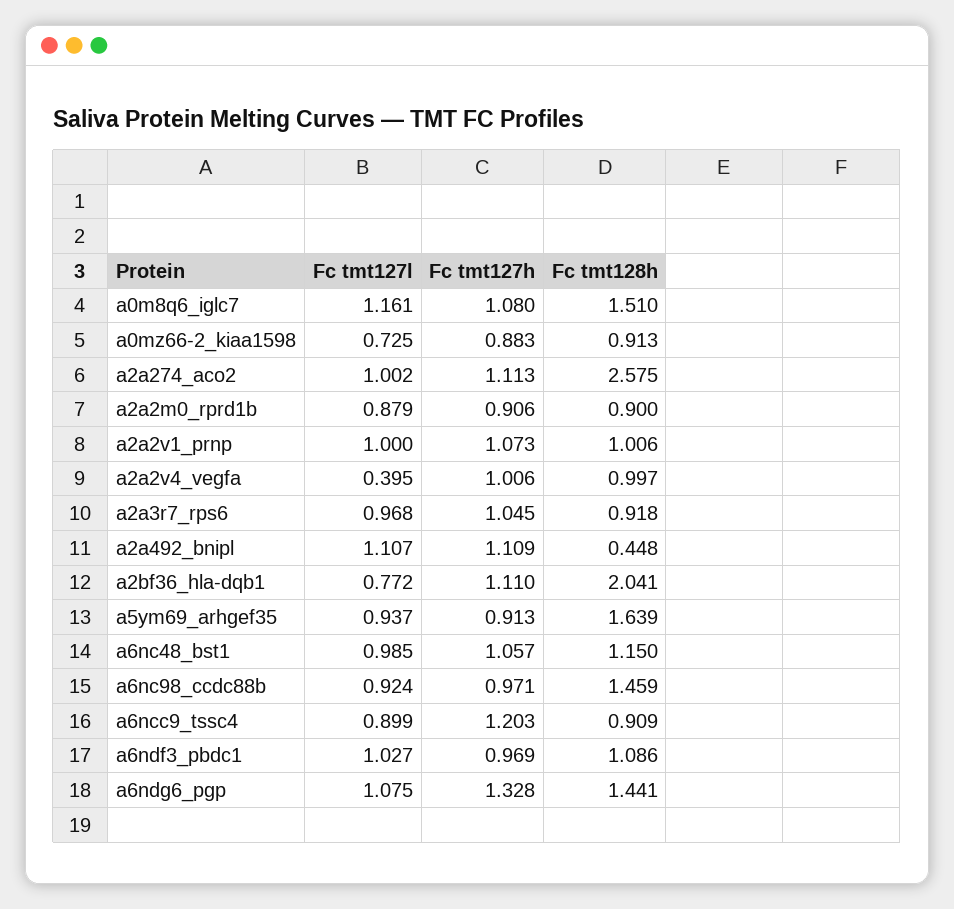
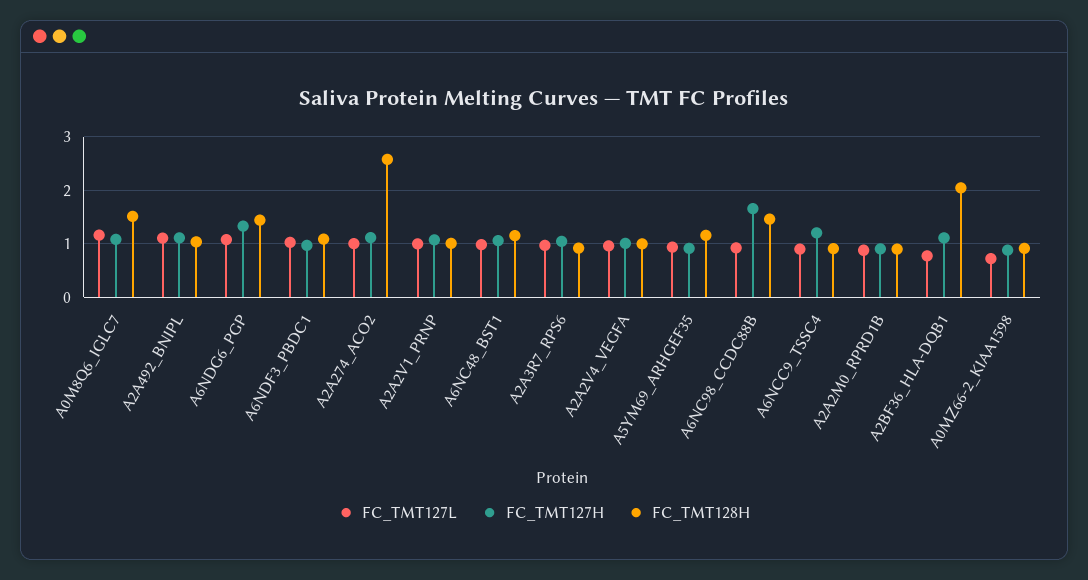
  {
    "Fc tmt127l": {
      "a0m8q6_iglc7": 1.161,
      "a0mz66-2_kiaa1598": 0.725,
      "a2a274_aco2": 1.002,
      "a2a2m0_rprd1b": 0.879,
      "a2a2v1_prnp": 1,
-     "a2a2v4_vegfa": 0.395,
+     "a2a2v4_vegfa": 1,
      "a2a3r7_rps6": 0.968,
      "a2a492_bnipl": 1.107,
      "a2bf36_hla-dqb1": 0.772,
      "a5ym69_arhgef35": 0.937,
      "a6nc48_bst1": 0.985,
      "a6nc98_ccdc88b": 0.924,
      "a6ncc9_tssc4": 0.899,
      "a6ndf3_pbdc1": 1.027,
      "a6ndg6_pgp": 1.075
    },
    "Fc tmt127h": {
      "a0m8q6_iglc7": 1.08,
      "a0mz66-2_kiaa1598": 0.883,
      "a2a274_aco2": 1.113,
      "a2a2m0_rprd1b": 0.906,
      "a2a2v1_prnp": 1.073,
      "a2a2v4_vegfa": 1.006,
      "a2a3r7_rps6": 1.045,
      "a2a492_bnipl": 1.109,
      "a2bf36_hla-dqb1": 1.11,
      "a5ym69_arhgef35": 0.913,
      "a6nc48_bst1": 1.057,
-     "a6nc98_ccdc88b": 0.971,
+     "a6nc98_ccdc88b": 1.6,
      "a6ncc9_tssc4": 1.203,
      "a6ndf3_pbdc1": 0.969,
      "a6ndg6_pgp": 1.328
    },
    "Fc tmt128h": {
      "a0m8q6_iglc7": 1.51,
      "a0mz66-2_kiaa1598": 0.913,
      "a2a274_aco2": 2.575,
      "a2a2m0_rprd1b": 0.9,
      "a2a2v1_prnp": 1.006,
      "a2a2v4_vegfa": 0.997,
      "a2a3r7_rps6": 0.918,
-     "a2a492_bnipl": 0.448,
+     "a2a492_bnipl": 1,
      "a2bf36_hla-dqb1": 2.041,
-     "a5ym69_arhgef35": 1.639,
+     "a5ym69_arhgef35": 1.2,
      "a6nc48_bst1": 1.15,
      "a6nc98_ccdc88b": 1.459,
      "a6ncc9_tssc4": 0.909,
      "a6ndf3_pbdc1": 1.086,
      "a6ndg6_pgp": 1.441
    }
  }

